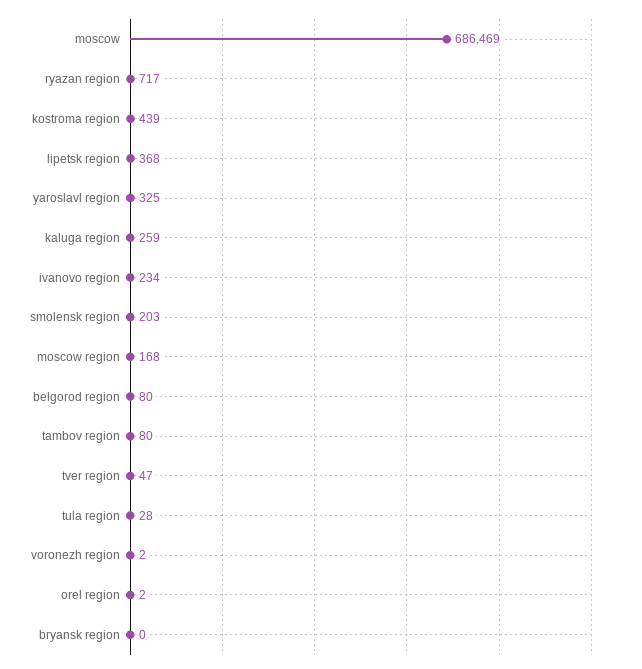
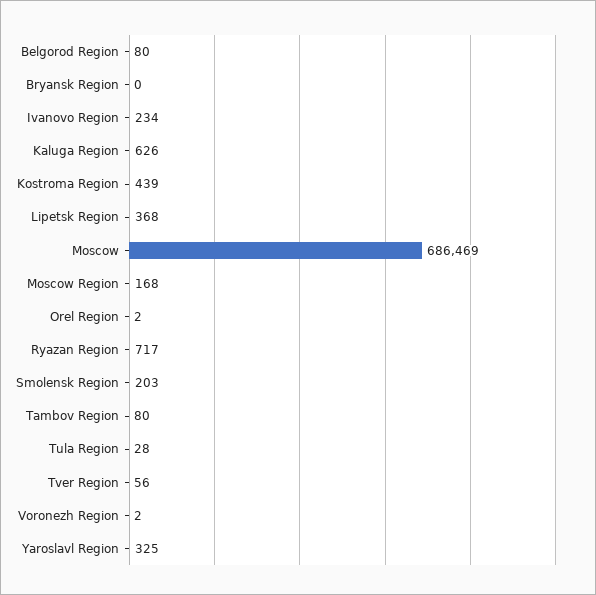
  {
    "moscow": 686469,
    "ryazan region": 717,
    "kostroma region": 439,
    "lipetsk region": 368,
    "yaroslavl region": 325,
-   "kaluga region": 259,
+   "kaluga region": 626,
    "ivanovo region": 234,
    "smolensk region": 203,
    "moscow region": 168,
    "belgorod region": 80,
    "tambov region": 80,
-   "tver region": 47,
+   "tver region": 56,
    "tula region": 28,
    "voronezh region": 2,
    "orel region": 2,
    "bryansk region": 0
  }

